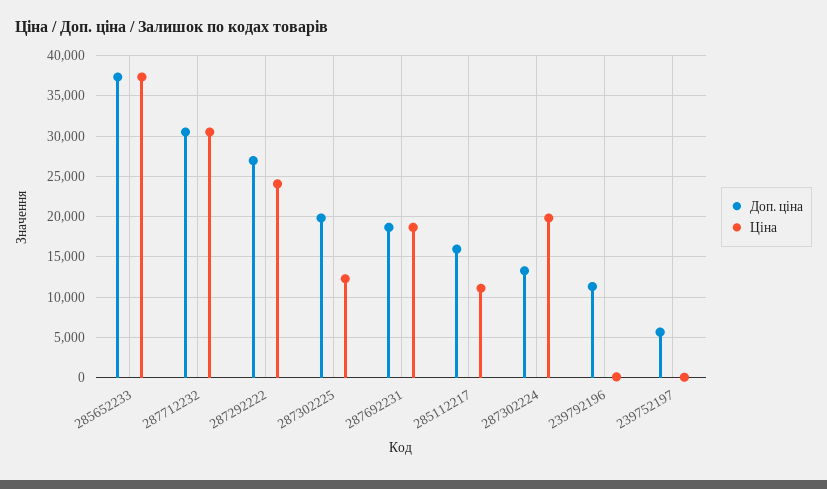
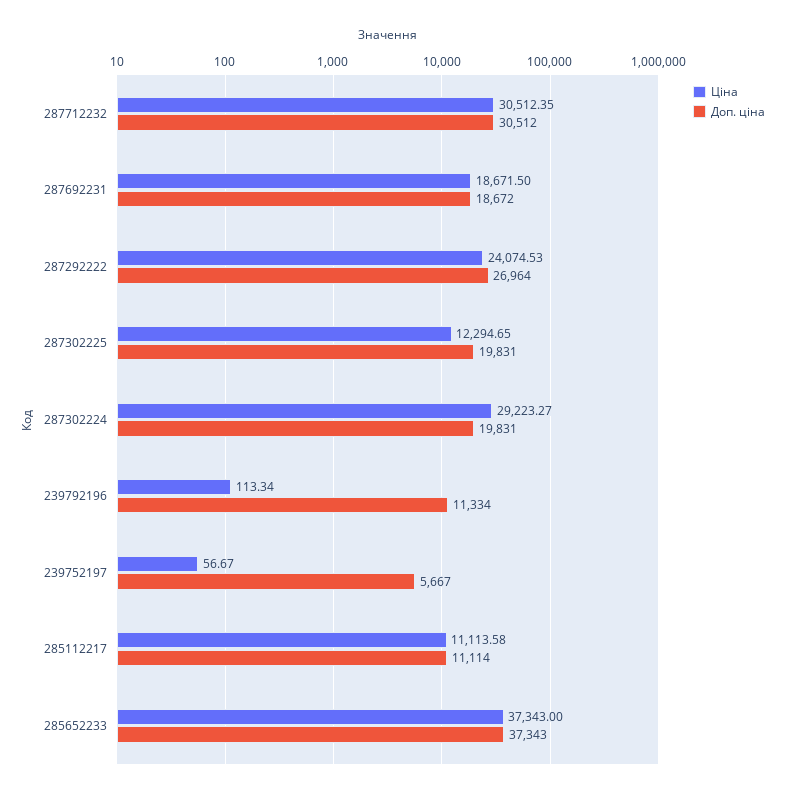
  {
    "Доп. ціна": {
      "285652233": 37343,
      "287712232": 30512,
      "287292222": 26964,
      "287302225": 19831,
      "287692231": 18672,
-     "285112217": 16000,
+     "285112217": 11114,
-     "287302224": 13000,
+     "287302224": 19831,
      "239792196": 11334,
      "239752197": 5667
    },
    "Ціна": {
      "285652233": 37343,
      "287712232": 30512.35,
      "287292222": 24074.53,
      "287302225": 12294.65,
      "287692231": 18671.5,
      "285112217": 11113.58,
-     "287302224": 20000,
+     "287302224": 29223.27,
      "239792196": 113.34,
      "239752197": 56.67
    }
  }

